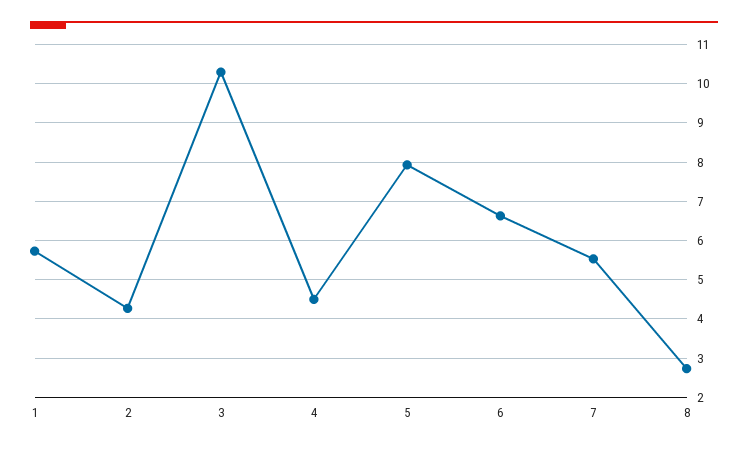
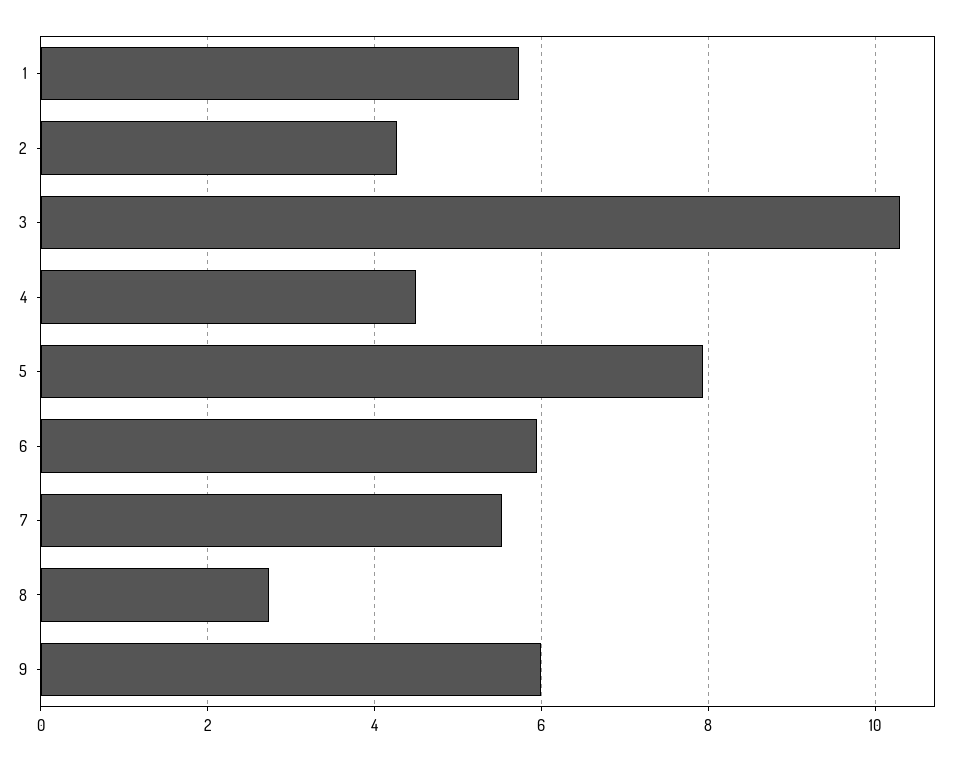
  {
    "1": 5.8,
    "2": 4.2,
    "3": 10.4,
    "4": 4.6,
    "5": 8,
-   "6": 6.6,
+   "6": 6,
    "7": 5.6,
-   "8": 2.8
+   "8": 2.8,
+   "9": 6
  }

